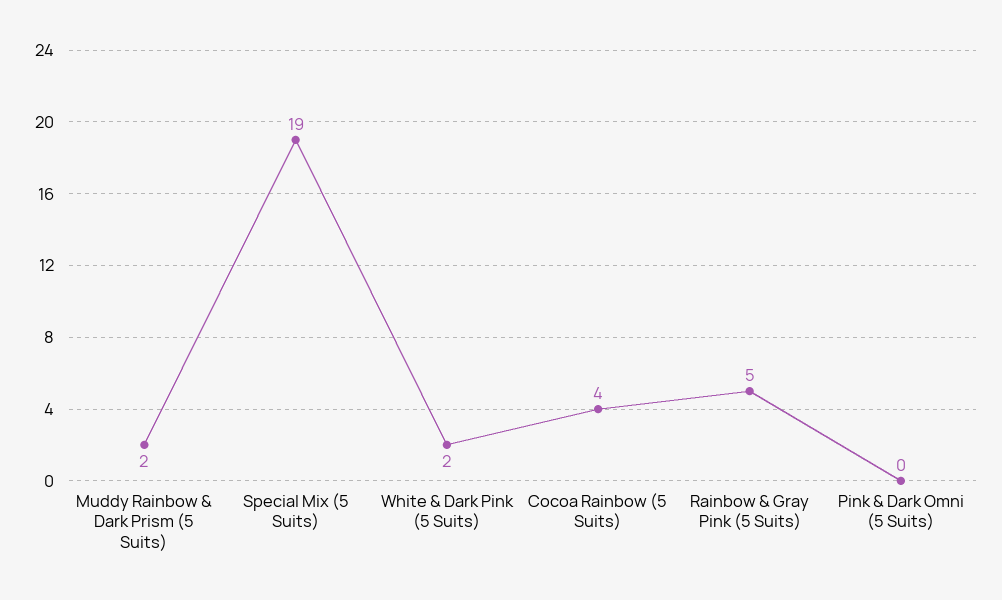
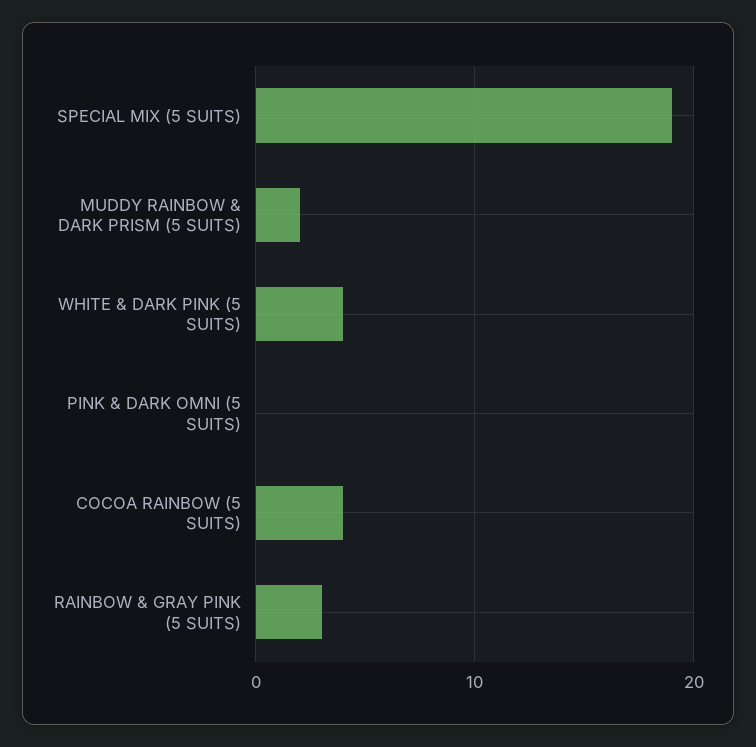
  {
    "Muddy Rainbow & Dark Prism (5 Suits)": 2,
    "Special Mix (5 Suits)": 19,
-   "White & Dark Pink (5 Suits)": 2,
+   "White & Dark Pink (5 Suits)": 4,
    "Cocoa Rainbow (5 Suits)": 4,
-   "Rainbow & Gray Pink (5 Suits)": 5,
+   "Rainbow & Gray Pink (5 Suits)": 3,
    "Pink & Dark Omni (5 Suits)": 0
  }

